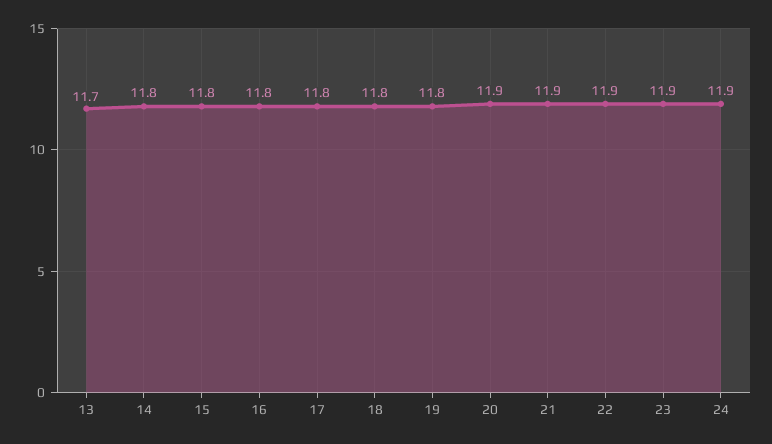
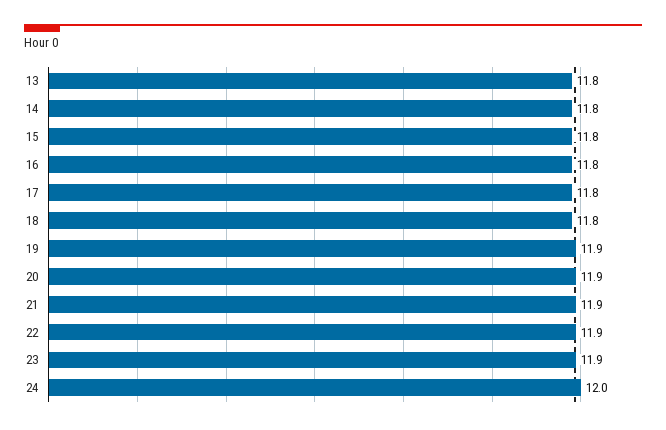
  {
-   "13": 11.7,
+   "13": 11.8,
    "14": 11.8,
    "15": 11.8,
    "16": 11.8,
    "17": 11.8,
    "18": 11.8,
-   "19": 11.8,
+   "19": 11.9,
    "20": 11.9,
    "21": 11.9,
    "22": 11.9,
    "23": 11.9,
-   "24": 11.9
+   "24": 12
  }

